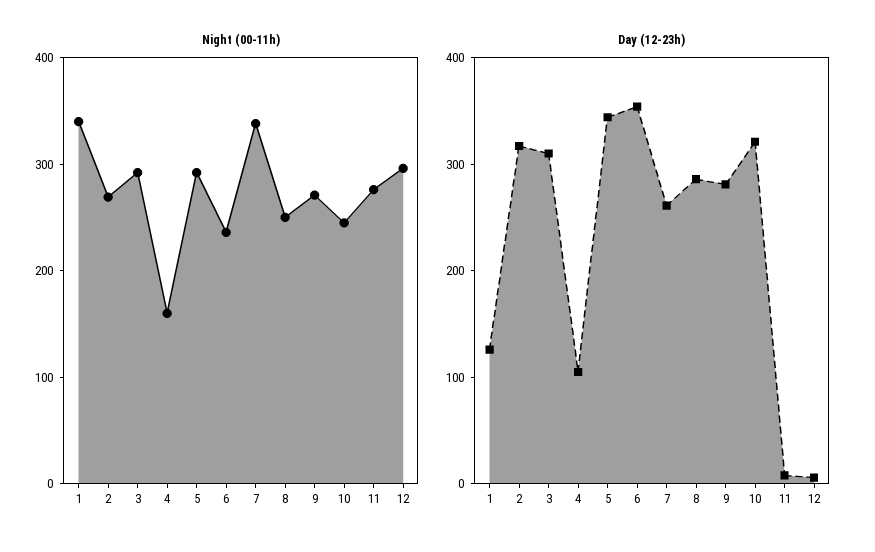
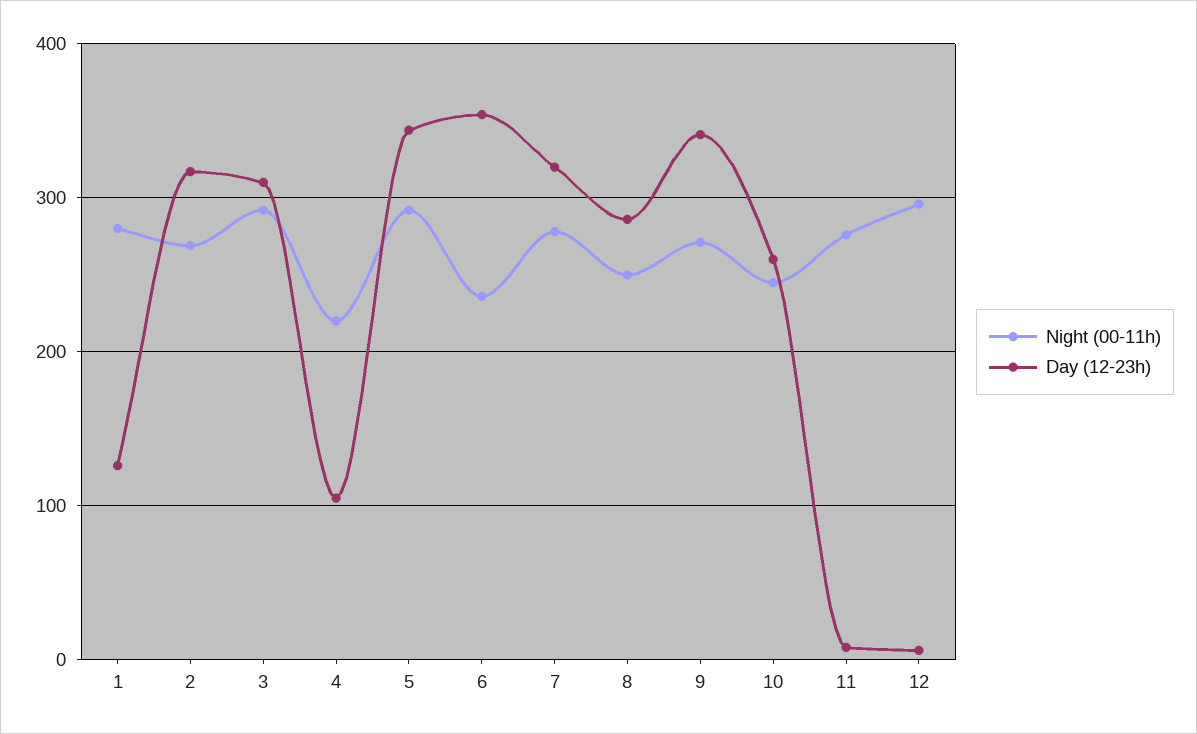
  {
    "Night (00-11h)": {
-     "1": 340,
+     "1": 280,
      "2": 270,
      "3": 290,
-     "4": 160,
+     "4": 220,
      "5": 290,
      "6": 240,
-     "7": 340,
+     "7": 280,
      "8": 250,
      "9": 270,
      "10": 250,
      "11": 280,
      "12": 300
    },
    "Day (12-23h)": {
      "1": 130,
      "2": 320,
      "3": 310,
      "4": 110,
      "5": 340,
      "6": 350,
-     "7": 260,
+     "7": 320,
      "8": 290,
-     "9": 280,
+     "9": 340,
-     "10": 320,
+     "10": 260,
      "11": 10,
      "12": 10
    }
  }

